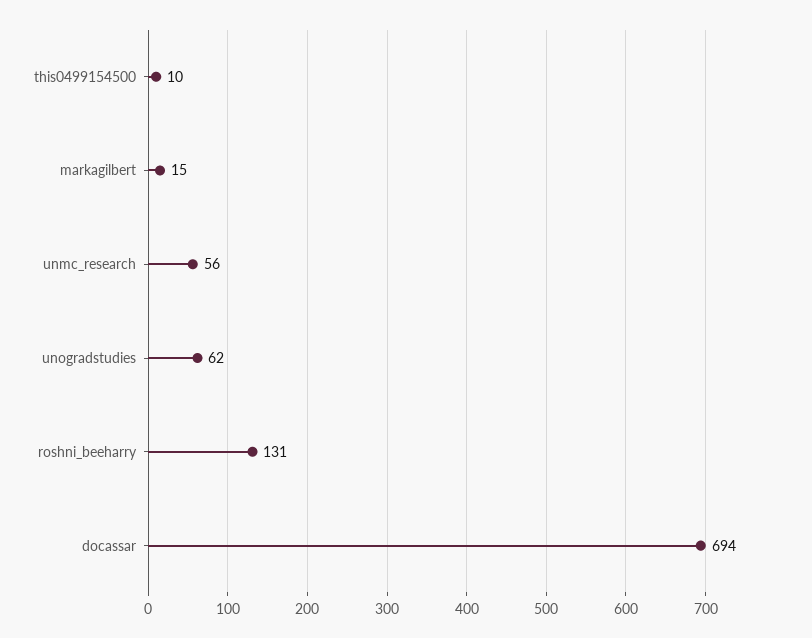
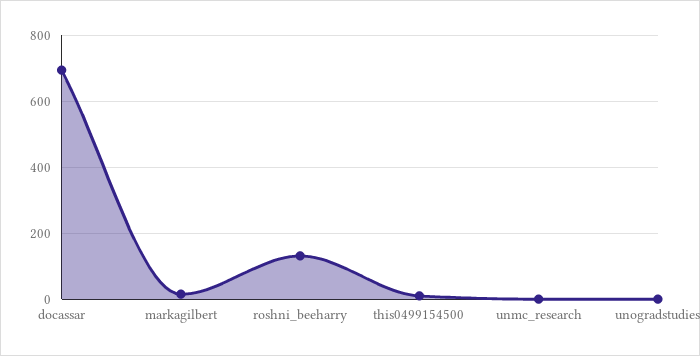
  {
    "this0499154500": 10,
    "markagilbert": 15,
-   "unmc_research": 56,
+   "unmc_research": 0,
-   "unogradstudies": 62,
+   "unogradstudies": 0,
    "roshni_beeharry": 131,
    "docassar": 694
  }

